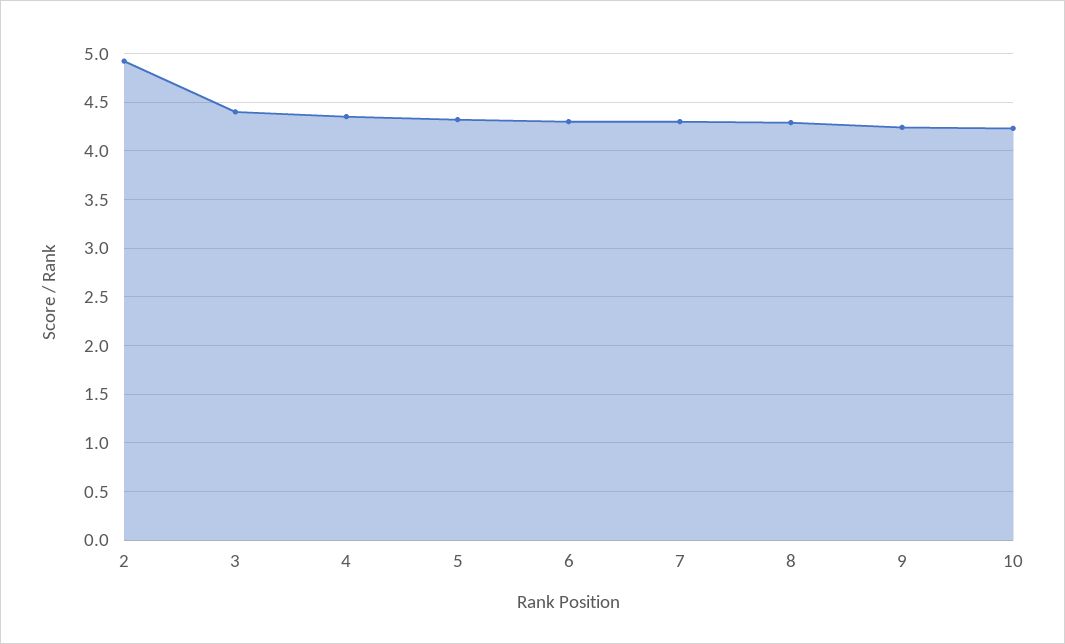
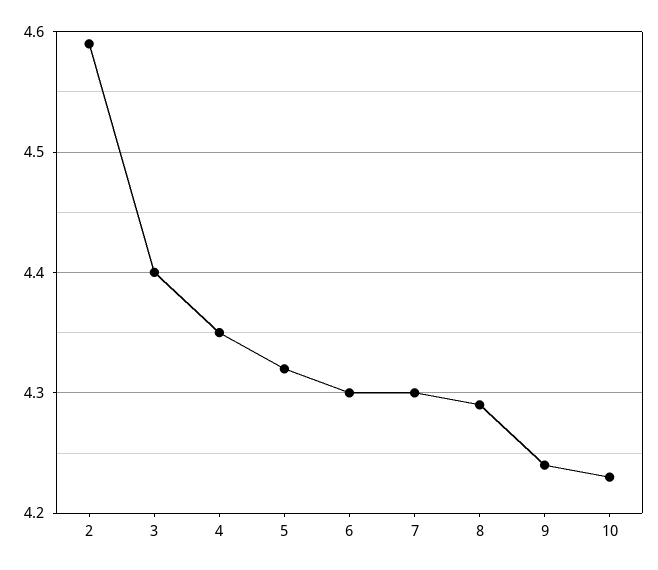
  {
-   "2": 4.9,
+   "2": 4.59,
    "3": 4.4,
    "4": 4.35,
    "5": 4.32,
    "6": 4.3,
    "7": 4.3,
    "8": 4.29,
    "9": 4.24,
    "10": 4.23
  }

